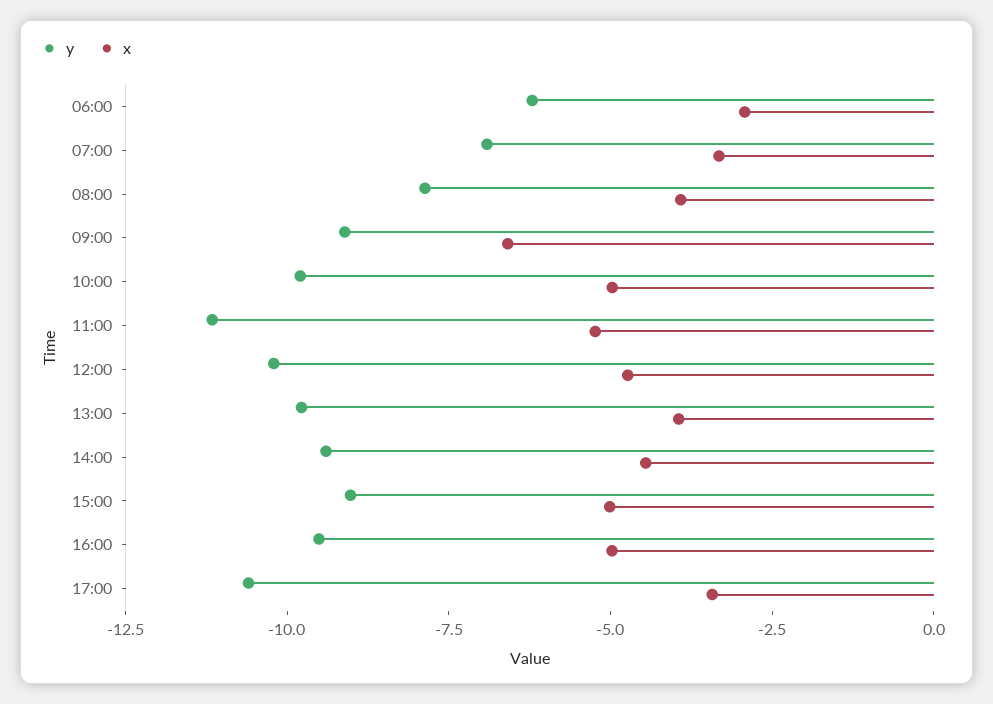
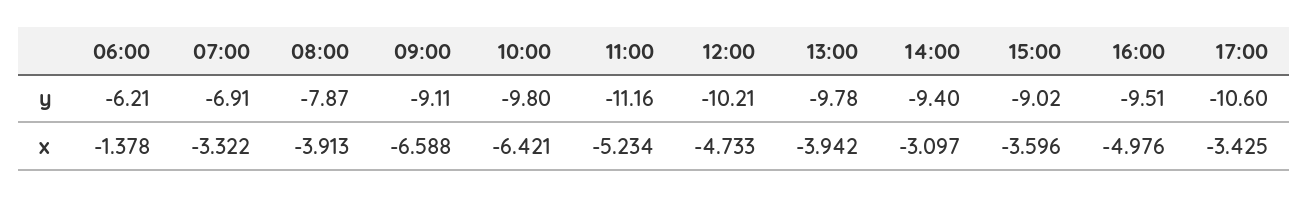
  {
    "y": {
      "06:00": -6.21,
      "07:00": -6.91,
      "08:00": -7.87,
      "09:00": -9.11,
      "10:00": -9.8,
      "11:00": -11.16,
      "12:00": -10.21,
      "13:00": -9.78,
      "14:00": -9.4,
      "15:00": -9.02,
      "16:00": -9.51,
      "17:00": -10.6
    },
    "x": {
-     "06:00": -3,
+     "06:00": -1.378,
      "07:00": -3.322,
      "08:00": -3.913,
      "09:00": -6.588,
-     "10:00": -5,
+     "10:00": -6.421,
      "11:00": -5.234,
      "12:00": -4.733,
      "13:00": -3.942,
-     "14:00": -4.5,
+     "14:00": -3.097,
-     "15:00": -5,
+     "15:00": -3.596,
      "16:00": -4.976,
      "17:00": -3.425
    }
  }

